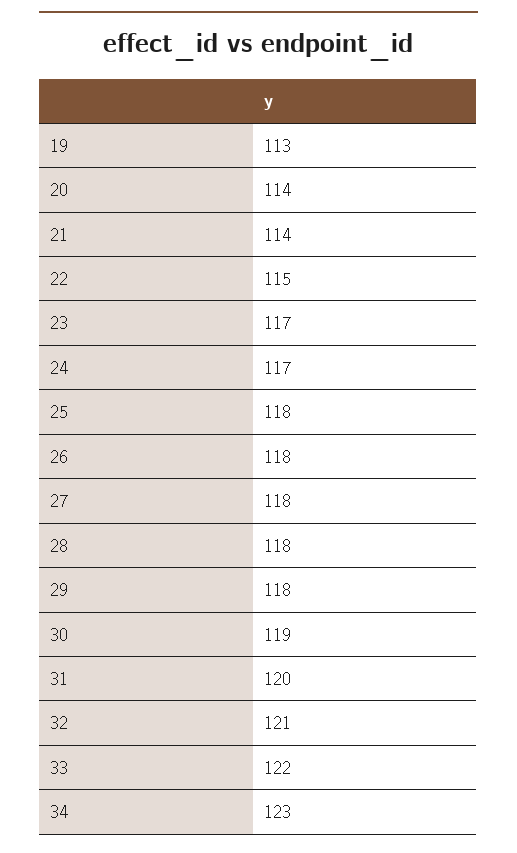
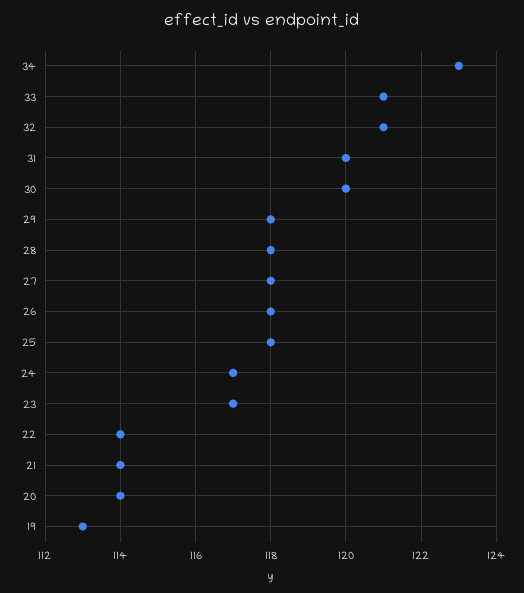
  {
    "19": 113,
    "20": 114,
    "21": 114,
-   "22": 115,
+   "22": 114,
    "23": 117,
    "24": 117,
    "25": 118,
    "26": 118,
    "27": 118,
    "28": 118,
    "29": 118,
-   "30": 119,
+   "30": 120,
    "31": 120,
    "32": 121,
-   "33": 122,
+   "33": 121,
    "34": 123
  }

